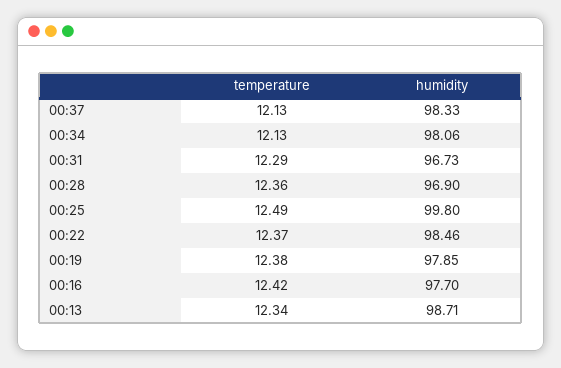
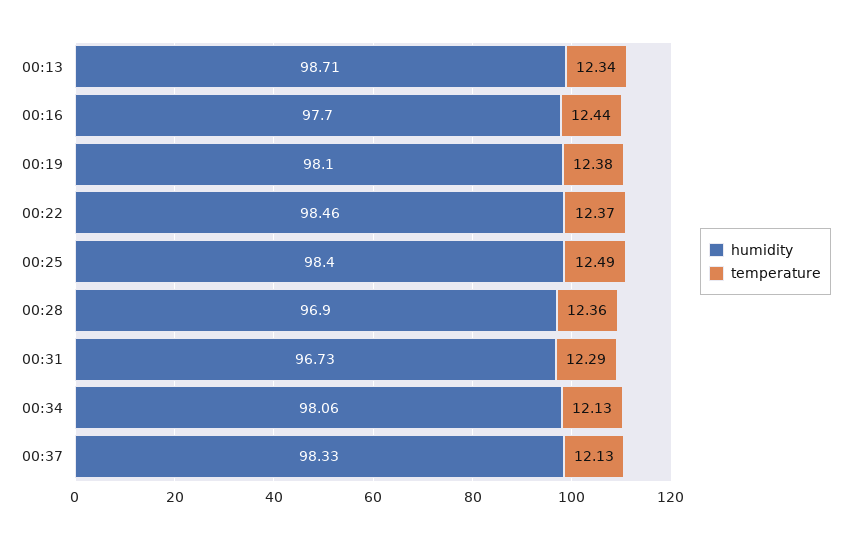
  {
    "temperature": {
      "00:37": 12.13,
      "00:34": 12.13,
      "00:31": 12.29,
      "00:28": 12.36,
      "00:25": 12.49,
      "00:22": 12.37,
      "00:19": 12.38,
-     "00:16": 12.42,
+     "00:16": 12.44,
      "00:13": 12.34
    },
    "humidity": {
      "00:37": 98.33,
      "00:34": 98.06,
      "00:31": 96.73,
      "00:28": 96.9,
-     "00:25": 99.8,
+     "00:25": 98.4,
      "00:22": 98.46,
-     "00:19": 97.85,
+     "00:19": 98.1,
      "00:16": 97.7,
      "00:13": 98.71
    }
  }

